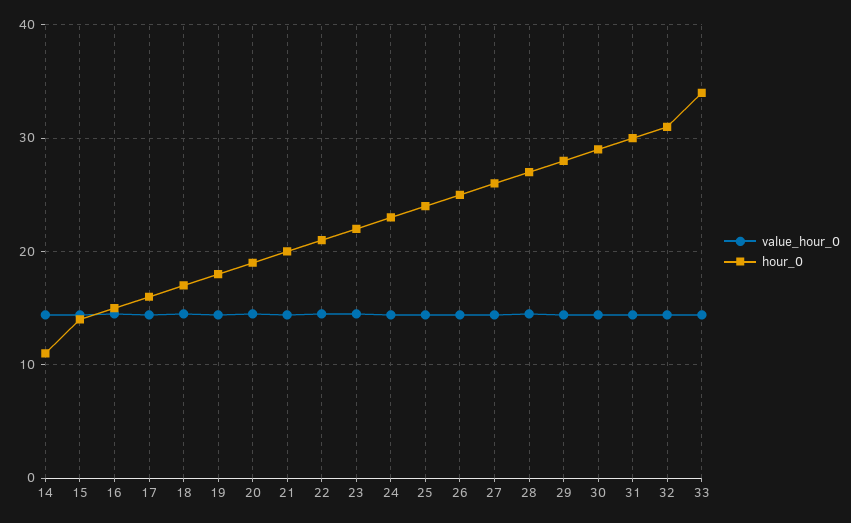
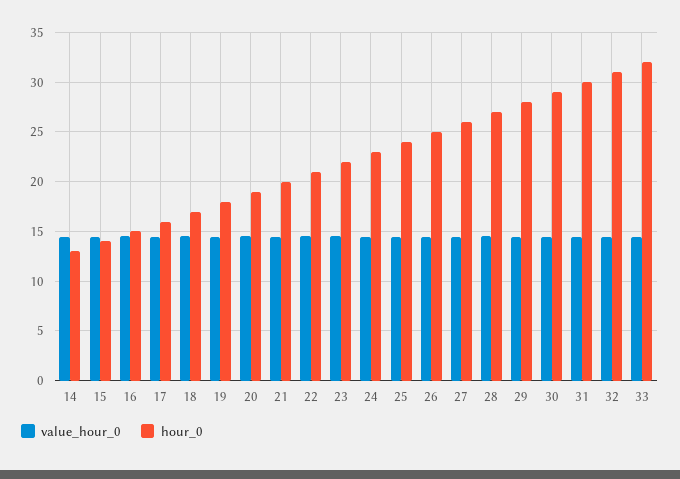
  {
    "value_hour_0": {
      "14": 14,
      "15": 14,
      "16": 15,
      "17": 14,
      "18": 15,
      "19": 14,
      "20": 15,
      "21": 14,
      "22": 15,
      "23": 15,
      "24": 14,
      "25": 14,
      "26": 14,
      "27": 14,
      "28": 15,
      "29": 14,
      "30": 14,
      "31": 14,
      "32": 14,
      "33": 14
    },
    "hour_0": {
-     "14": 11,
+     "14": 13,
      "15": 14,
      "16": 15,
      "17": 16,
      "18": 17,
      "19": 18,
      "20": 19,
      "21": 20,
      "22": 21,
      "23": 22,
      "24": 23,
      "25": 24,
      "26": 25,
      "27": 26,
      "28": 27,
      "29": 28,
      "30": 29,
      "31": 30,
      "32": 31,
-     "33": 34
+     "33": 32
    }
  }

